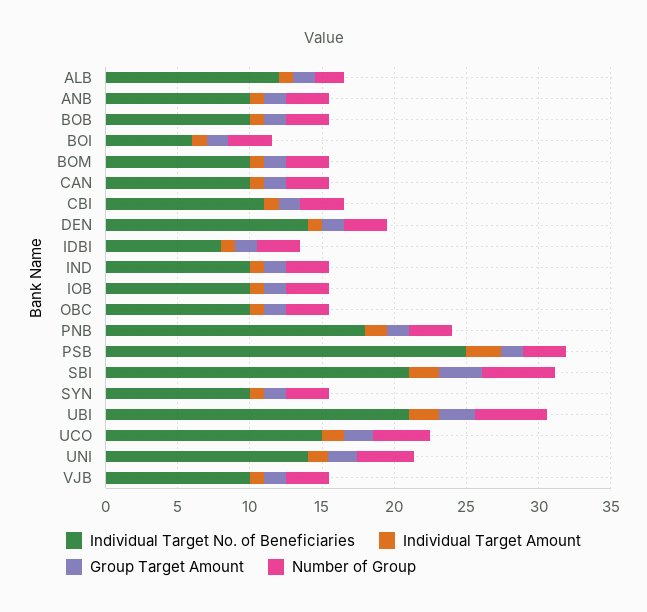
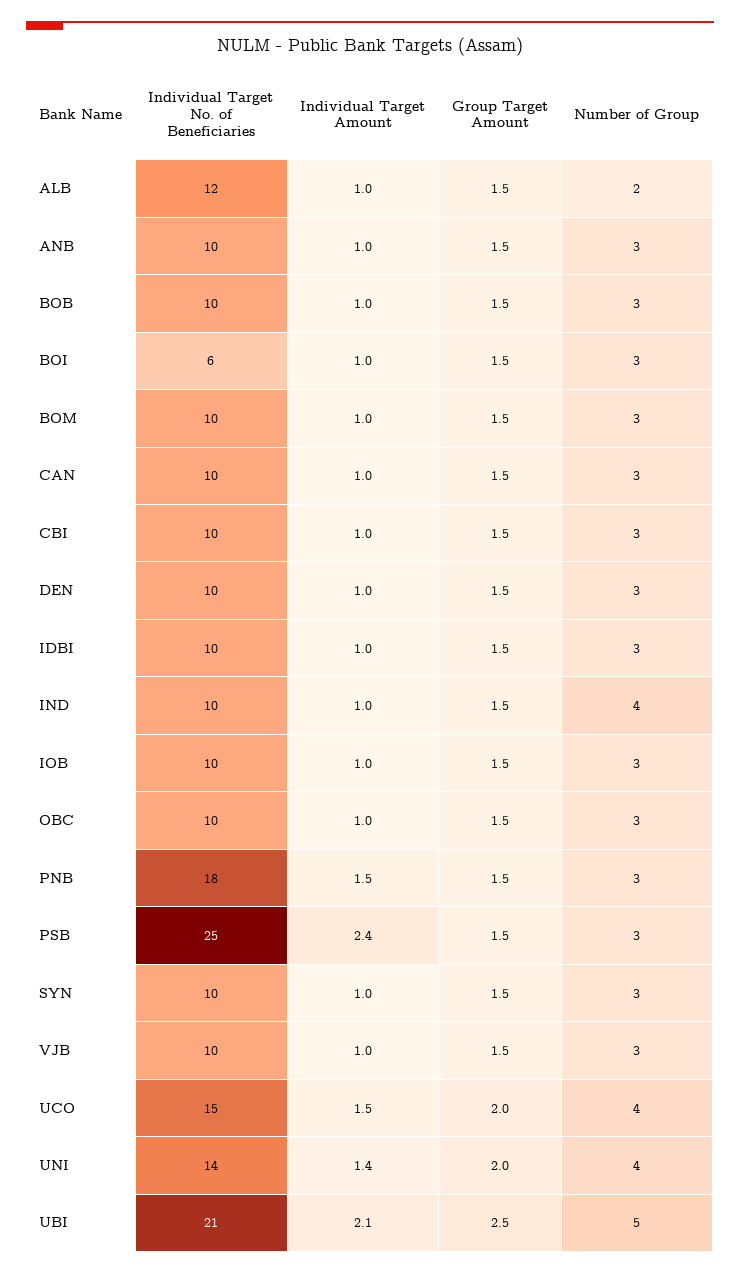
  {
    "Individual Target No. of Beneficiaries": {
      "ALB": 12,
      "ANB": 10,
      "BOB": 10,
      "BOI": 6,
      "BOM": 10,
      "CAN": 10,
-     "CBI": 11,
+     "CBI": 10,
-     "DEN": 14,
+     "DEN": 10,
-     "IDBI": 8,
+     "IDBI": 10,
      "IND": 10,
      "IOB": 10,
      "OBC": 10,
      "PNB": 18,
      "PSB": 25,
-     "SBI": 21,
      "SYN": 10,
      "UBI": 21,
      "UCO": 15,
      "UNI": 14,
      "VJB": 10
    },
    "Individual Target Amount": {
      "ALB": 1,
      "ANB": 1,
      "BOB": 1,
      "BOI": 1,
      "BOM": 1,
      "CAN": 1,
      "CBI": 1,
      "DEN": 1,
      "IDBI": 1,
      "IND": 1,
      "IOB": 1,
      "OBC": 1,
      "PNB": 1.5,
      "PSB": 2.4,
-     "SBI": 2,
      "SYN": 1,
      "UBI": 2.1,
      "UCO": 1.5,
      "UNI": 1.4,
      "VJB": 1
    },
    "Group Target Amount": {
      "ALB": 1.5,
      "ANB": 1.5,
      "BOB": 1.5,
      "BOI": 1.5,
      "BOM": 1.5,
      "CAN": 1.5,
      "CBI": 1.5,
      "DEN": 1.5,
      "IDBI": 1.5,
      "IND": 1.5,
      "IOB": 1.5,
      "OBC": 1.5,
      "PNB": 1.5,
      "PSB": 1.5,
-     "SBI": 3,
      "SYN": 1.5,
      "UBI": 2.5,
      "UCO": 2,
      "UNI": 2,
      "VJB": 1.5
    },
    "Number of Group": {
      "ALB": 2,
      "ANB": 3,
      "BOB": 3,
      "BOI": 3,
      "BOM": 3,
      "CAN": 3,
      "CBI": 3,
      "DEN": 3,
      "IDBI": 3,
-     "IND": 3,
+     "IND": 4,
      "IOB": 3,
      "OBC": 3,
      "PNB": 3,
      "PSB": 3,
-     "SBI": 5,
      "SYN": 3,
      "UBI": 5,
      "UCO": 4,
      "UNI": 4,
      "VJB": 3
    }
  }

